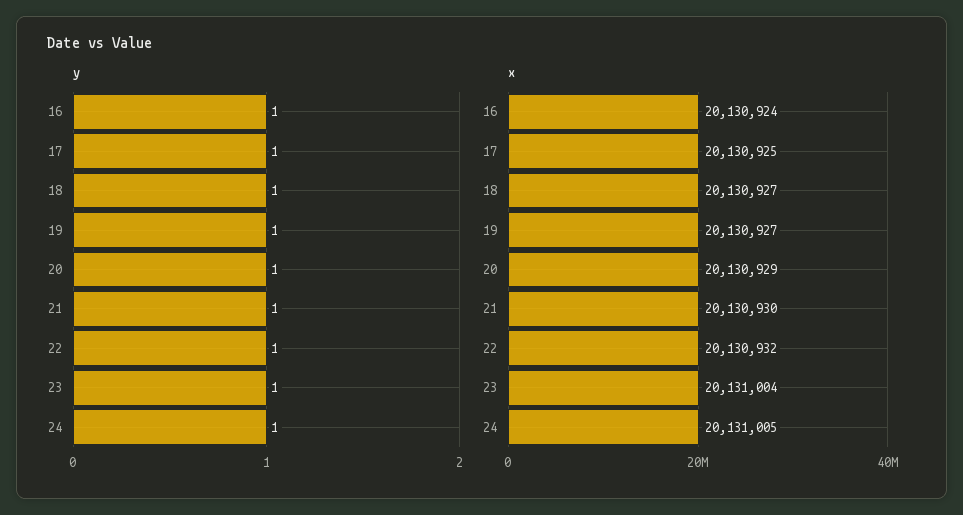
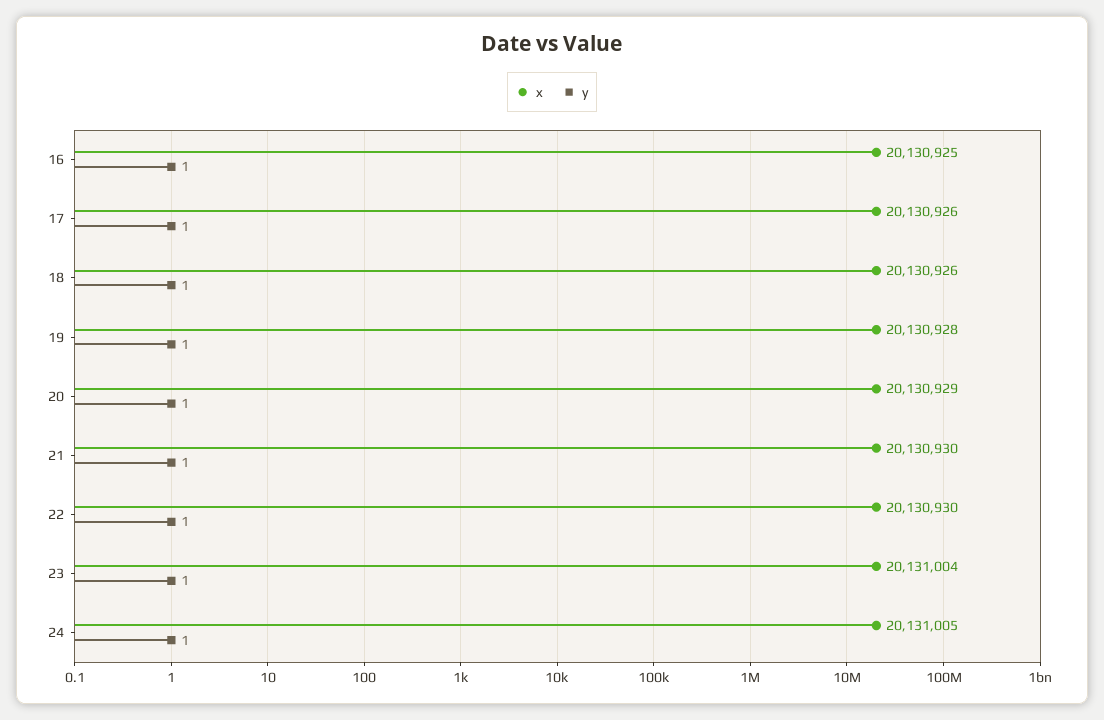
  {
    "y": {
      "16": 1,
      "17": 1,
      "18": 1,
      "19": 1,
      "20": 1,
      "21": 1,
      "22": 1,
      "23": 1,
      "24": 1
    },
    "x": {
-     "16": 20130924,
+     "16": 20130925,
-     "17": 20130925,
+     "17": 20130926,
-     "18": 20130927,
+     "18": 20130926,
-     "19": 20130927,
+     "19": 20130928,
      "20": 20130929,
      "21": 20130930,
-     "22": 20130932,
+     "22": 20130930,
      "23": 20131004,
      "24": 20131005
    }
  }

